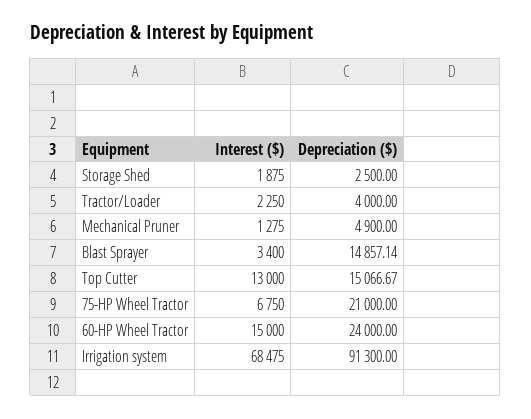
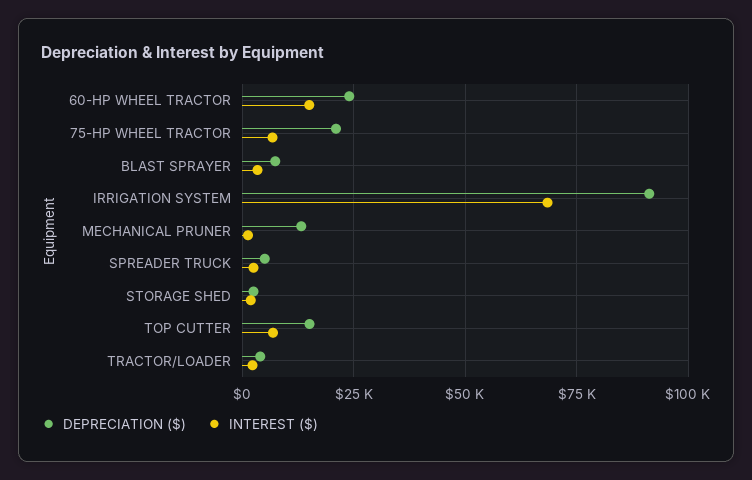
  {
    "Interest ($)": {
      "Storage Shed": 1875,
      "Tractor/Loader": 2250,
      "Mechanical Pruner": 1275,
      "Blast Sprayer": 3400,
-     "Top Cutter": 13000,
+     "Top Cutter": 7500,
      "75-HP Wheel Tractor": 6750,
      "60-HP Wheel Tractor": 15000,
-     "Irrigation system": 68475
+     "Irrigation system": 68475,
+     "SPREADER TRUCK": 2500
    },
    "Depreciation ($)": {
      "Storage Shed": 2500,
      "Tractor/Loader": 4000,
-     "Mechanical Pruner": 4900,
+     "Mechanical Pruner": 12500,
-     "Blast Sprayer": 14857.14,
+     "Blast Sprayer": 7500,
      "Top Cutter": 15066.67,
      "75-HP Wheel Tractor": 21000,
      "60-HP Wheel Tractor": 24000,
-     "Irrigation system": 91300
+     "Irrigation system": 91300,
+     "SPREADER TRUCK": 5000
    }
  }

